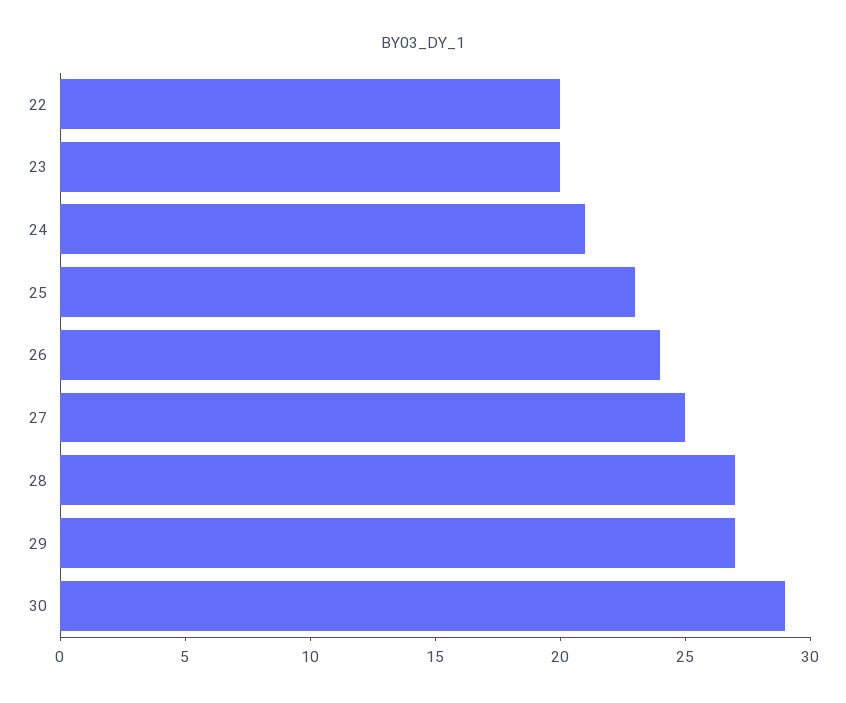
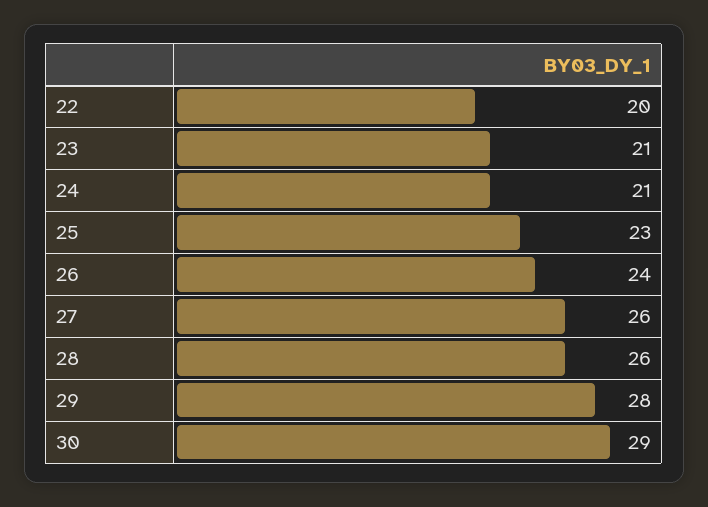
  {
    "22": 20,
-   "23": 20,
+   "23": 21,
    "24": 21,
    "25": 23,
    "26": 24,
-   "27": 25,
+   "27": 26,
-   "28": 27,
+   "28": 26,
-   "29": 27,
+   "29": 28,
    "30": 29
  }

